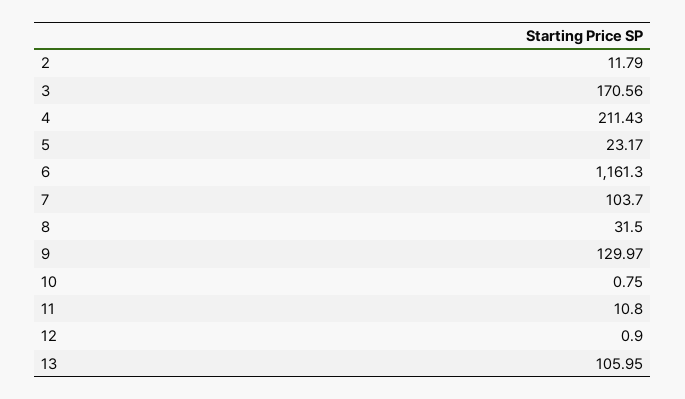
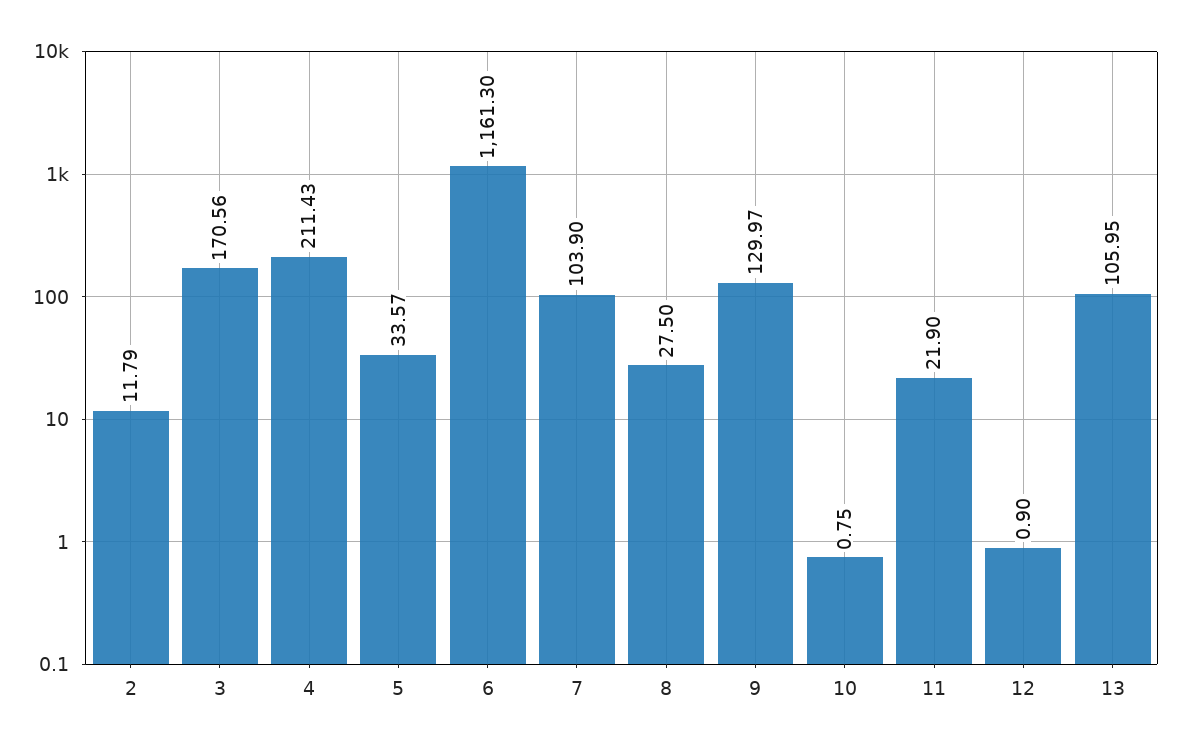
  {
    "2": 11.79,
    "3": 170.56,
    "4": 211.43,
-   "5": 23.17,
+   "5": 33.57,
    "6": 1161.3,
-   "7": 103.7,
+   "7": 103.9,
-   "8": 31.5,
+   "8": 27.5,
    "9": 129.97,
    "10": 0.75,
-   "11": 10.8,
+   "11": 21.9,
    "12": 0.9,
    "13": 105.95
  }

